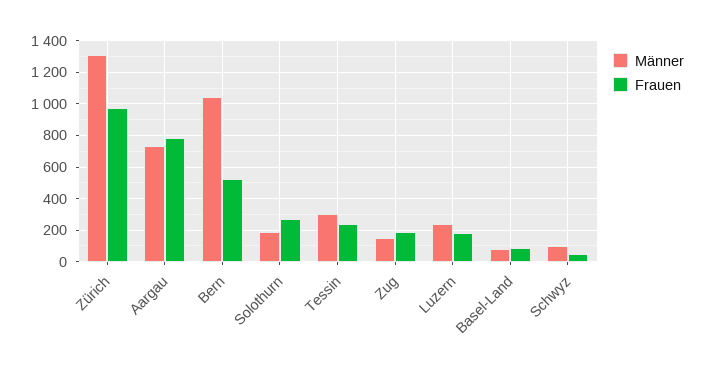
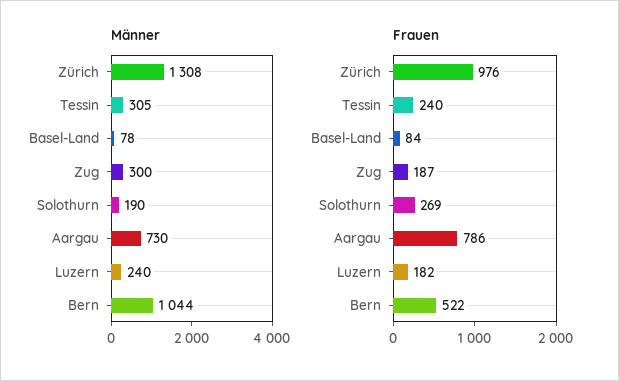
  {
    "Männer": {
      "Zürich": 1308,
      "Aargau": 730,
      "Bern": 1044,
      "Solothurn": 190,
      "Tessin": 305,
-     "Zug": 150,
+     "Zug": 300,
      "Luzern": 240,
-     "Basel-Land": 78,
+     "Basel-Land": 78
-     "Schwyz": 100
    },
    "Frauen": {
      "Zürich": 976,
      "Aargau": 786,
      "Bern": 522,
      "Solothurn": 269,
      "Tessin": 240,
      "Zug": 187,
      "Luzern": 182,
-     "Basel-Land": 84,
+     "Basel-Land": 84
-     "Schwyz": 50
    }
  }

